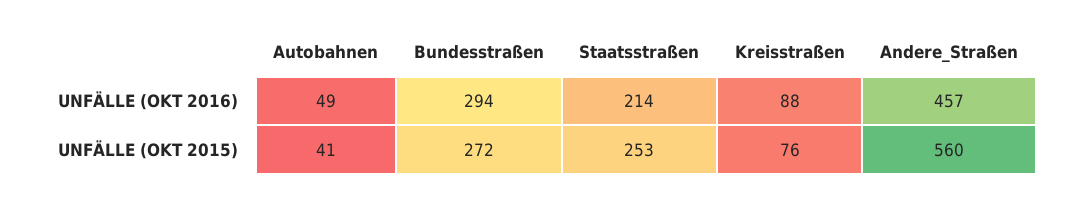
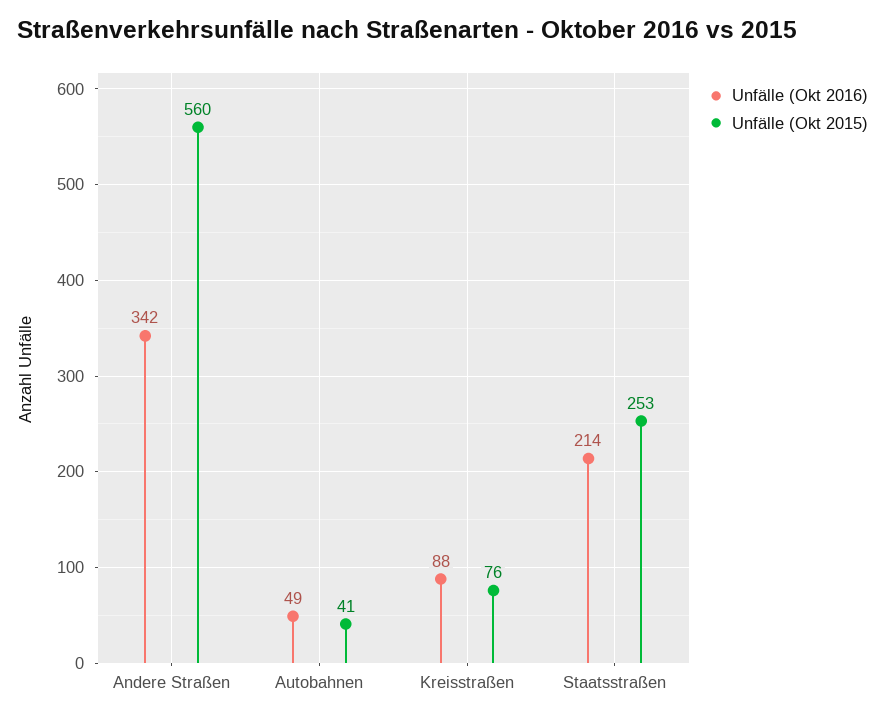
  {
    "UNFÄLLE (OKT 2016)": {
      "Autobahnen": 49,
-     "Bundesstraßen": 294,
      "Staatsstraßen": 214,
      "Kreisstraßen": 88,
-     "Andere_Straßen": 457
+     "Andere_Straßen": 342
    },
    "UNFÄLLE (OKT 2015)": {
      "Autobahnen": 41,
-     "Bundesstraßen": 272,
      "Staatsstraßen": 253,
      "Kreisstraßen": 76,
      "Andere_Straßen": 560
    }
  }

